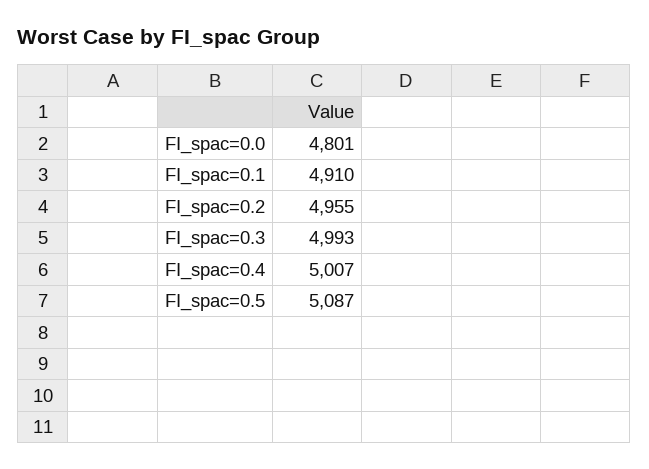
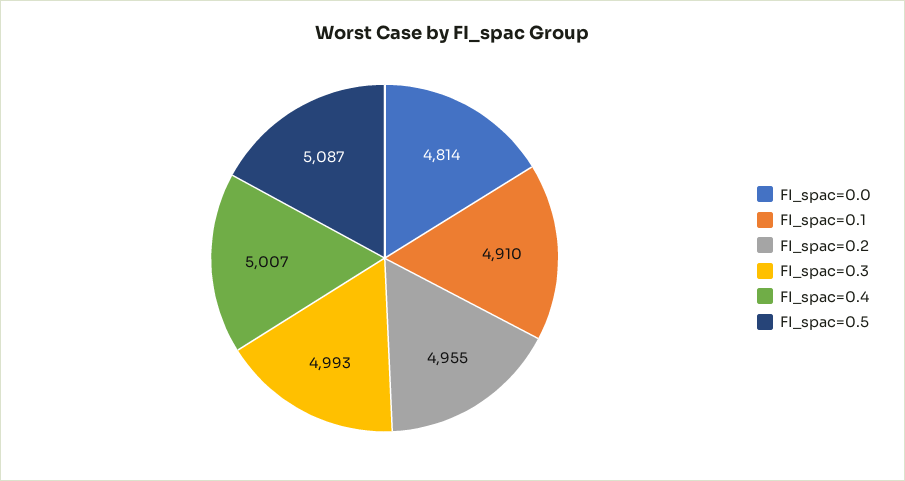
  {
-   "FI_spac=0.0": 4801,
+   "FI_spac=0.0": 4814,
    "FI_spac=0.1": 4910,
    "FI_spac=0.2": 4955,
    "FI_spac=0.3": 4993,
    "FI_spac=0.4": 5007,
    "FI_spac=0.5": 5087
  }

